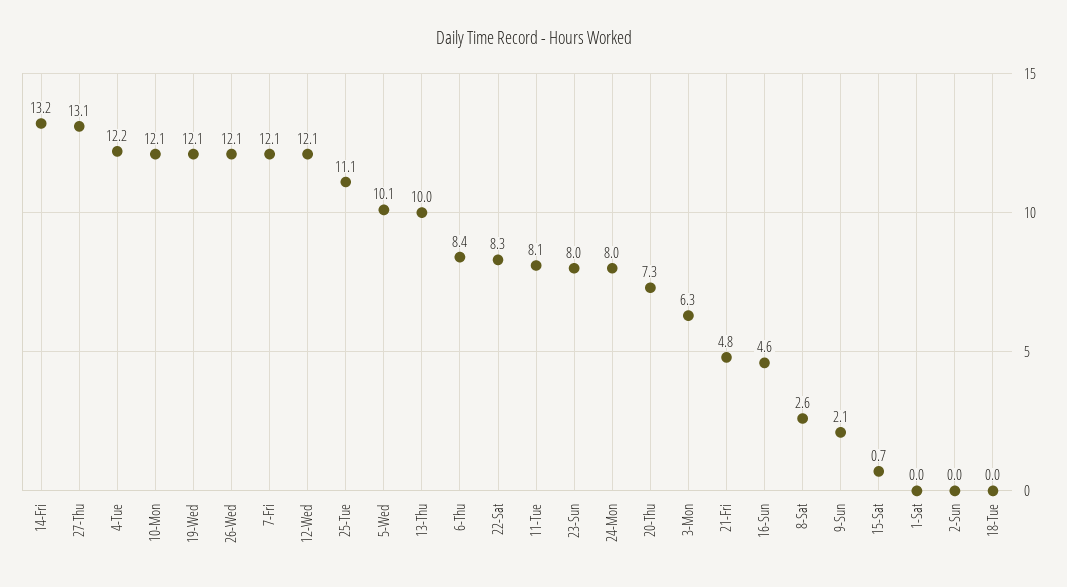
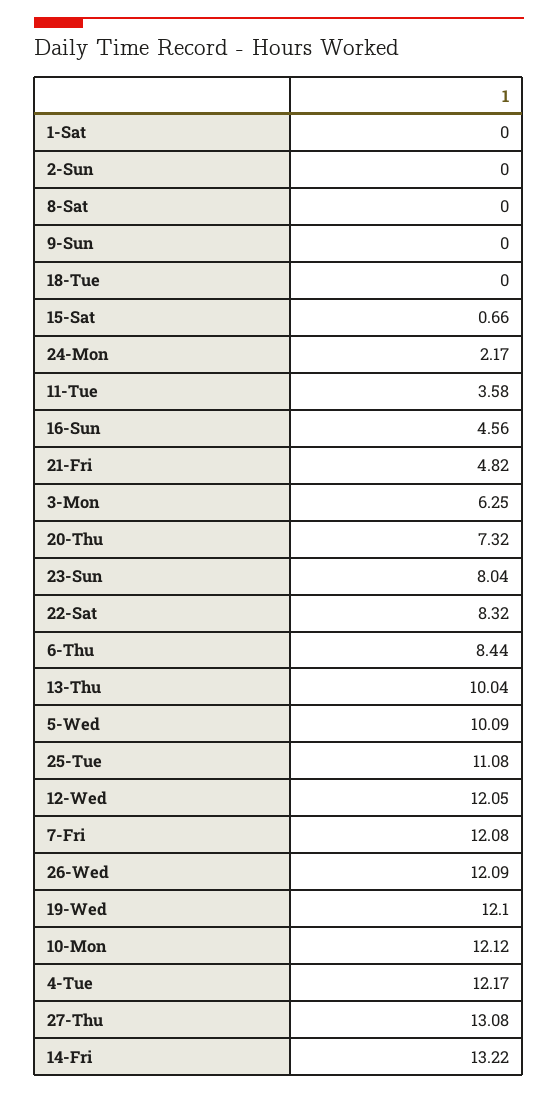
  {
    "14-Fri": 13.22,
    "27-Thu": 13.08,
    "4-Tue": 12.17,
    "10-Mon": 12.12,
    "19-Wed": 12.1,
    "26-Wed": 12.09,
    "7-Fri": 12.08,
    "12-Wed": 12.05,
    "25-Tue": 11.08,
    "5-Wed": 10.09,
    "13-Thu": 10.04,
    "6-Thu": 8.44,
    "22-Sat": 8.32,
-   "11-Tue": 8.1,
+   "11-Tue": 3.58,
    "23-Sun": 8.04,
-   "24-Mon": 8,
+   "24-Mon": 2.17,
    "20-Thu": 7.32,
    "3-Mon": 6.25,
    "21-Fri": 4.82,
    "16-Sun": 4.56,
-   "8-Sat": 2.6,
+   "8-Sat": 0,
-   "9-Sun": 2.1,
+   "9-Sun": 0,
    "15-Sat": 0.66,
    "1-Sat": 0,
    "2-Sun": 0,
    "18-Tue": 0
  }

